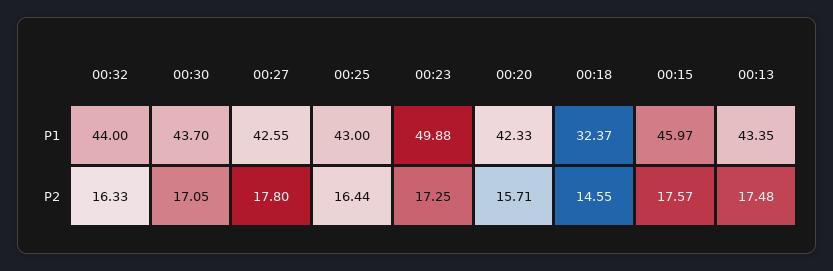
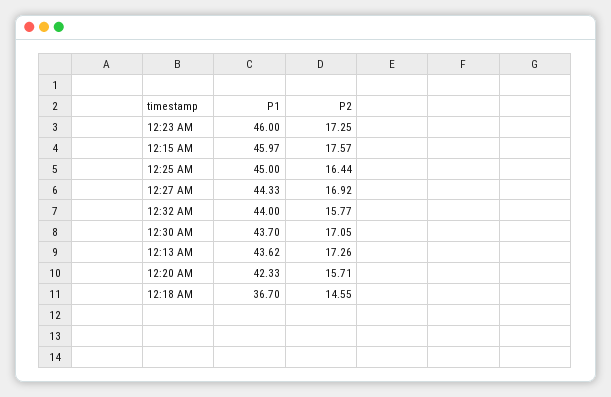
  {
    "00:32": {
      "P1": 44,
-     "P2": 16.33
+     "P2": 15.77
    },
    "00:30": {
      "P1": 43.7,
      "P2": 17.05
    },
    "00:27": {
-     "P1": 42.55,
+     "P1": 44.33,
-     "P2": 17.8
+     "P2": 16.92
    },
    "00:25": {
-     "P1": 43,
+     "P1": 45,
      "P2": 16.44
    },
    "00:23": {
-     "P1": 49.88,
+     "P1": 46,
      "P2": 17.25
    },
    "00:20": {
      "P1": 42.33,
      "P2": 15.71
    },
    "00:18": {
-     "P1": 32.37,
+     "P1": 36.7,
      "P2": 14.55
    },
    "00:15": {
      "P1": 45.97,
      "P2": 17.57
    },
    "00:13": {
-     "P1": 43.35,
+     "P1": 43.62,
-     "P2": 17.48
+     "P2": 17.26
    }
  }

